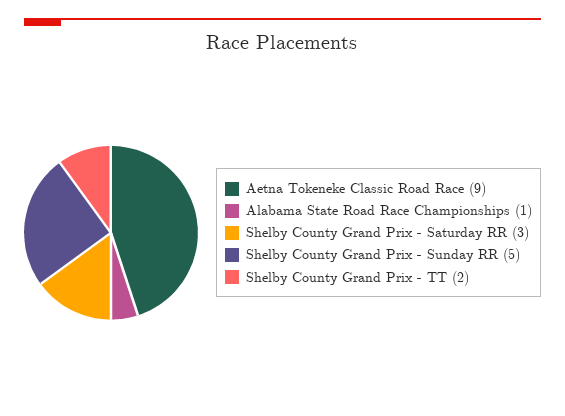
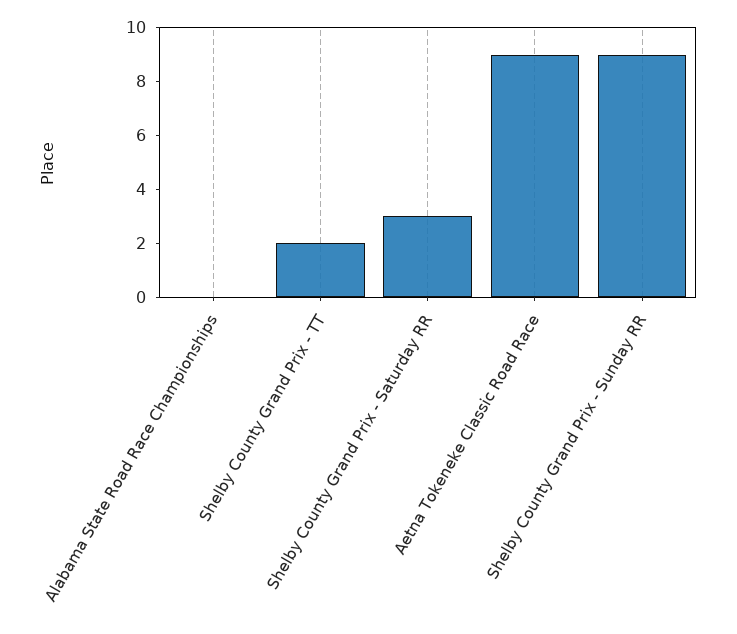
  {
    "Aetna Tokeneke Classic Road Race": 9,
-   "Alabama State Road Race Championships": 1,
+   "Alabama State Road Race Championships": 0,
    "Shelby County Grand Prix - Saturday RR": 3,
-   "Shelby County Grand Prix - Sunday RR": 5,
+   "Shelby County Grand Prix - Sunday RR": 9,
    "Shelby County Grand Prix - TT": 2
  }

